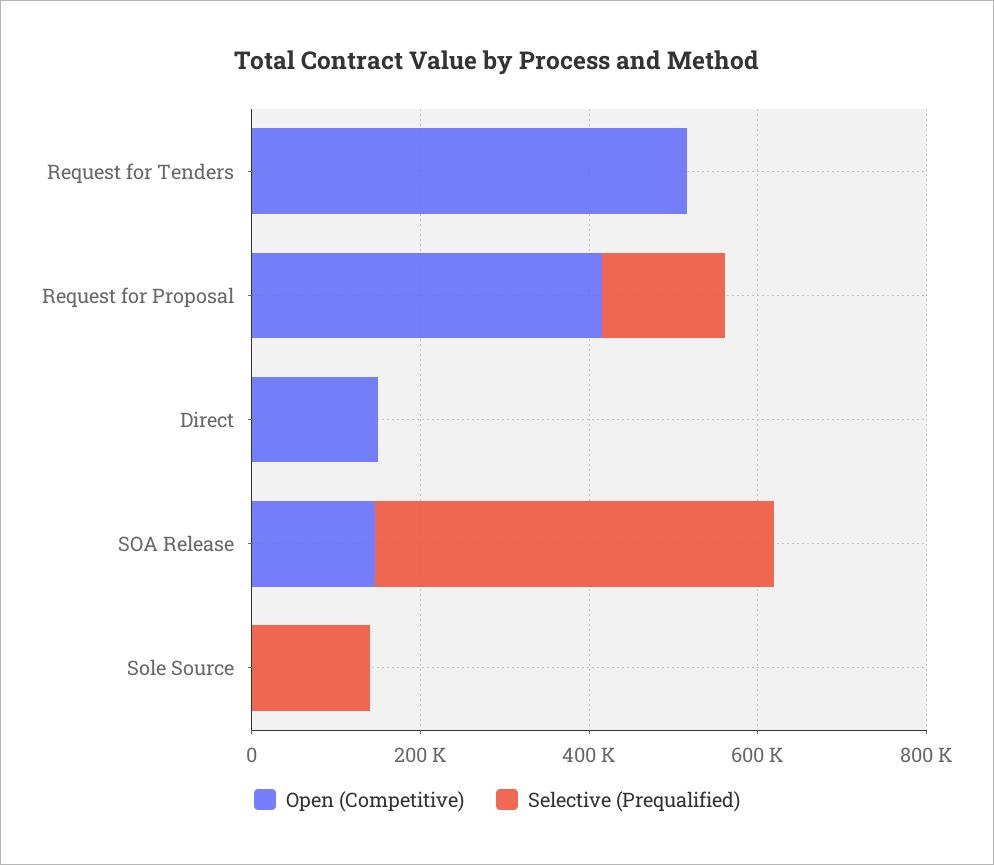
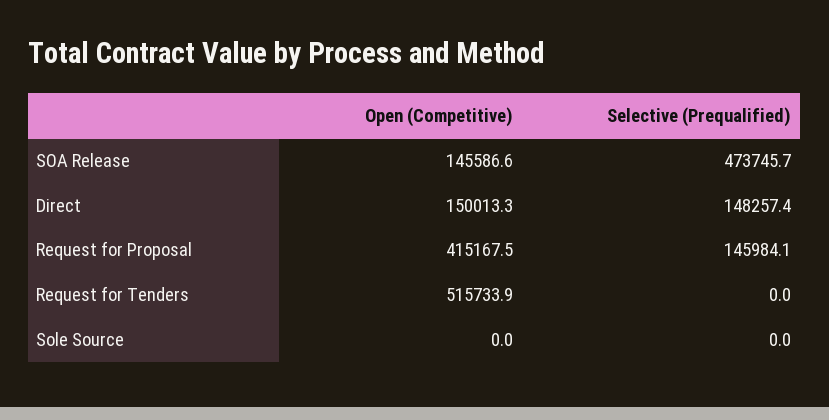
  {
    "Open (Competitive)": {
      "Request for Tenders": 515733.9,
      "Request for Proposal": 415167.5,
      "Direct": 150013.3,
      "SOA Release": 145586.6,
      "Sole Source": 0
    },
    "Selective (Prequalified)": {
      "Request for Tenders": 0,
      "Request for Proposal": 145984.1,
-     "Direct": 0,
+     "Direct": 148257.4,
      "SOA Release": 473745.7,
-     "Sole Source": 150000
+     "Sole Source": 0
    }
  }

